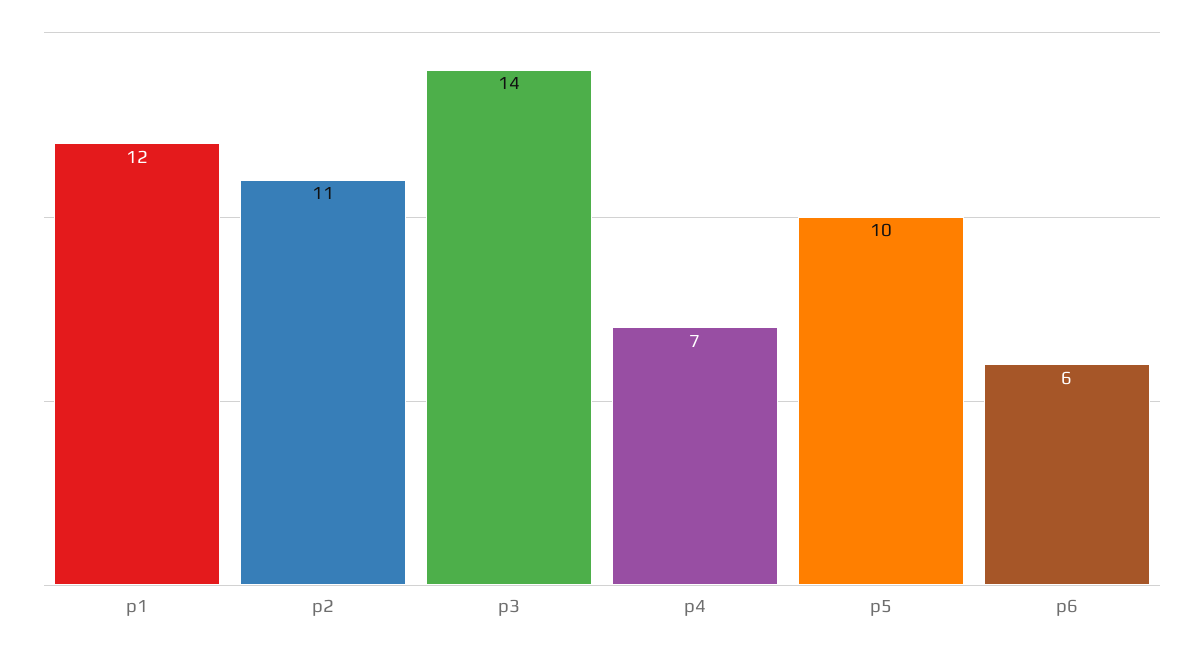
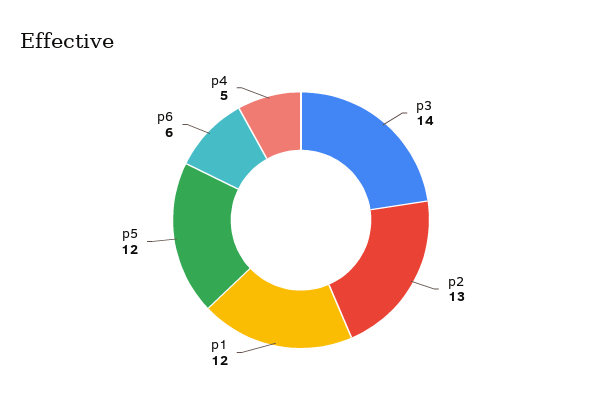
  {
    "p1": 12,
-   "p2": 11,
+   "p2": 13,
    "p3": 14,
-   "p4": 7,
+   "p4": 5,
-   "p5": 10,
+   "p5": 12,
    "p6": 6
  }

